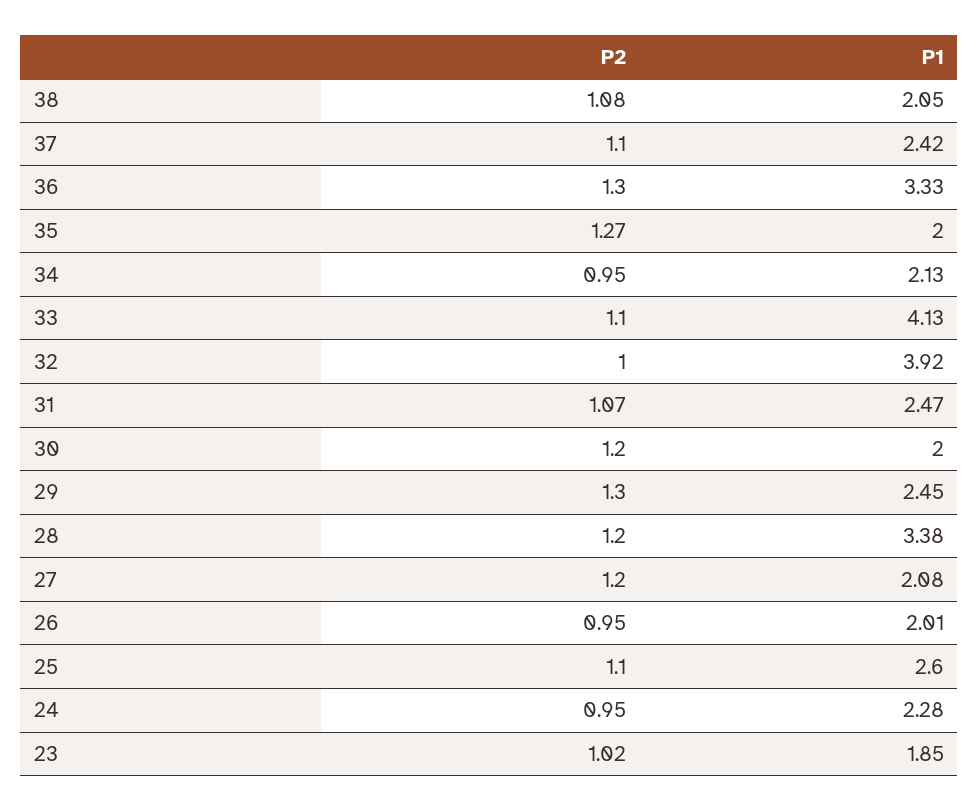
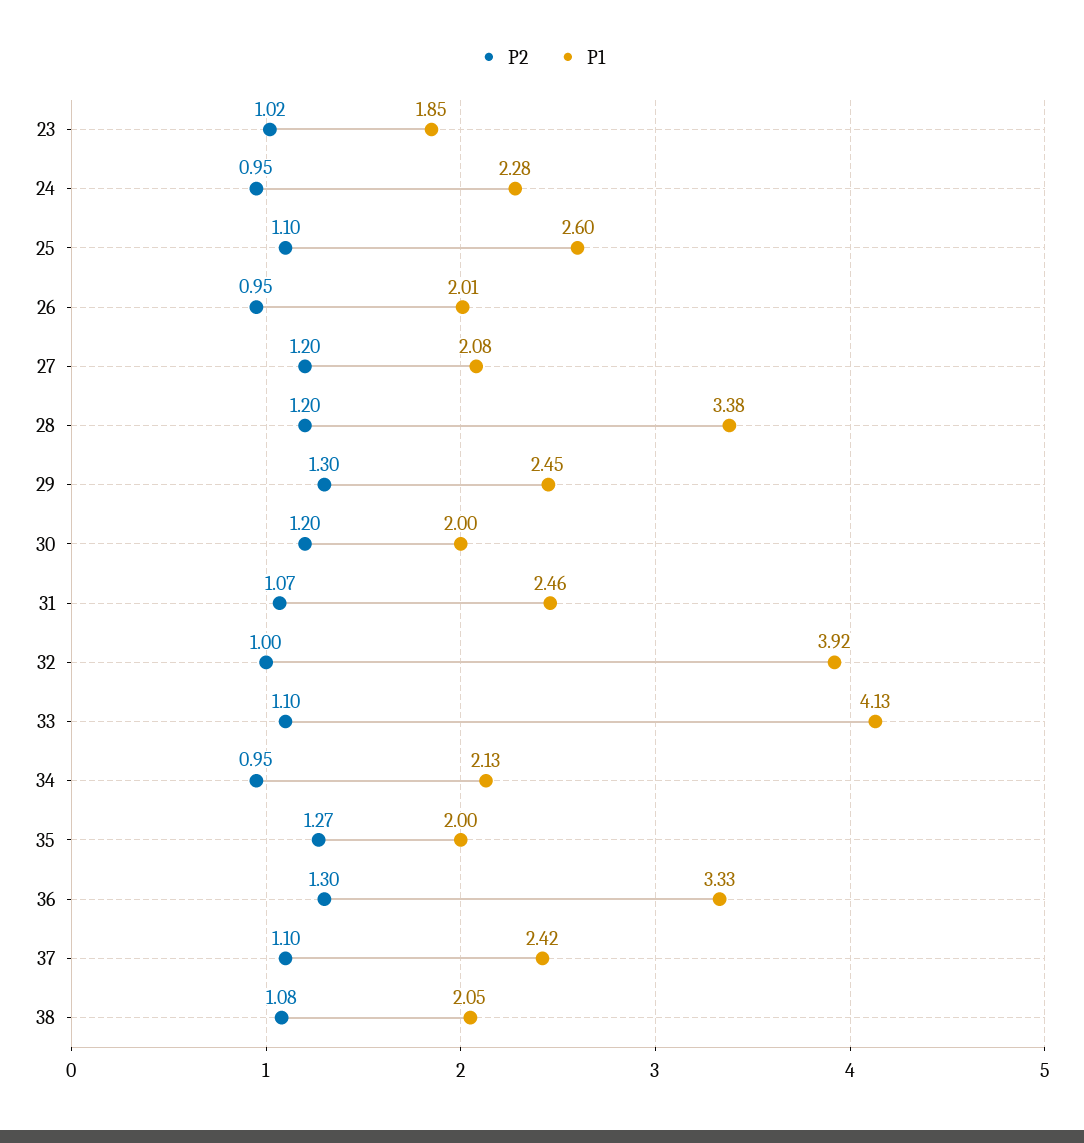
  {
    "P2": {
      "38": 1.08,
      "37": 1.1,
      "36": 1.3,
      "35": 1.27,
      "34": 0.95,
      "33": 1.1,
      "32": 1,
      "31": 1.07,
      "30": 1.2,
      "29": 1.3,
      "28": 1.2,
      "27": 1.2,
      "26": 0.95,
      "25": 1.1,
      "24": 0.95,
      "23": 1.02
    },
    "P1": {
      "38": 2.05,
      "37": 2.42,
      "36": 3.33,
      "35": 2,
      "34": 2.13,
      "33": 4.13,
      "32": 3.92,
-     "31": 2.47,
+     "31": 2.46,
      "30": 2,
      "29": 2.45,
      "28": 3.38,
      "27": 2.08,
      "26": 2.01,
      "25": 2.6,
      "24": 2.28,
      "23": 1.85
    }
  }

